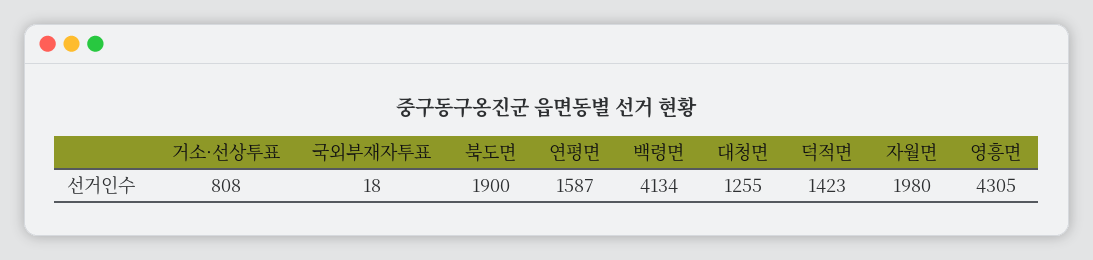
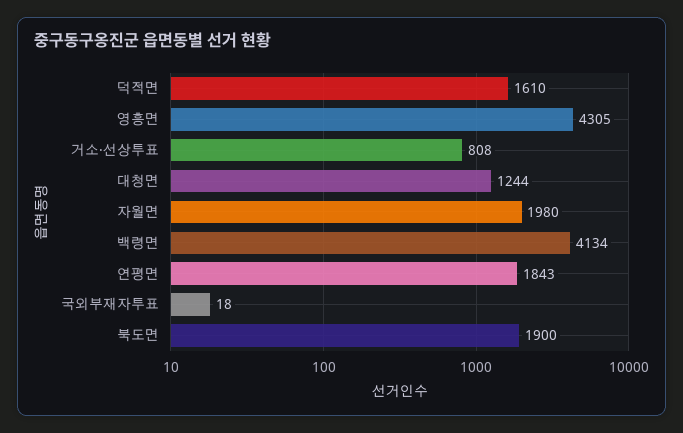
  {
    "거소·선상투표": 808,
    "국외부재자투표": 18,
    "북도면": 1900,
-   "연평면": 1587,
+   "연평면": 1843,
    "백령면": 4134,
-   "대청면": 1255,
+   "대청면": 1244,
-   "덕적면": 1423,
+   "덕적면": 1610,
    "자월면": 1980,
    "영흥면": 4305
  }

